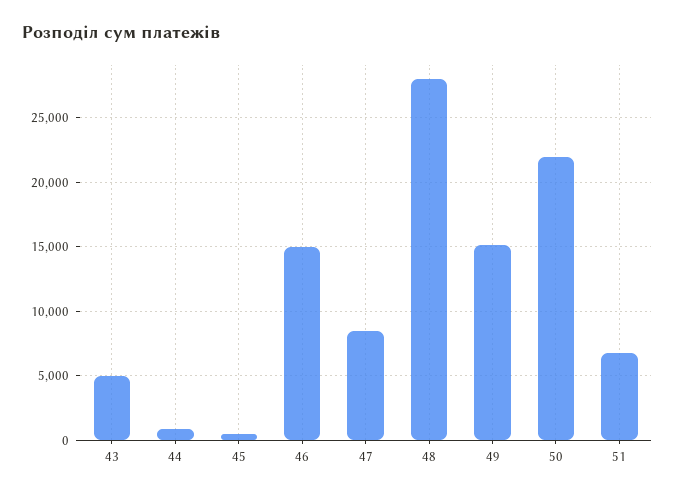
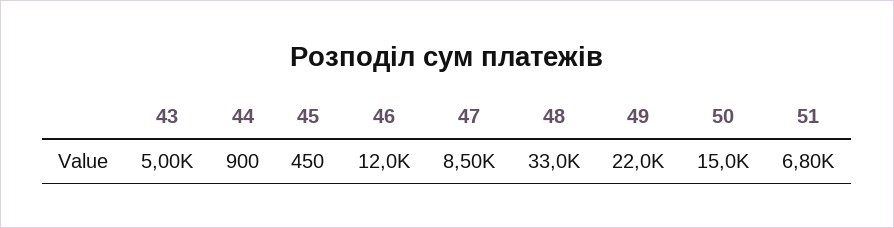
  {
    "43": 5000,
    "44": 900,
    "45": 450,
-   "46": 15000,
+   "46": 12000,
    "47": 8500,
-   "48": 28000,
+   "48": 33000,
-   "49": 15000,
+   "49": 22000,
-   "50": 22000,
+   "50": 15000,
    "51": 6800
  }

